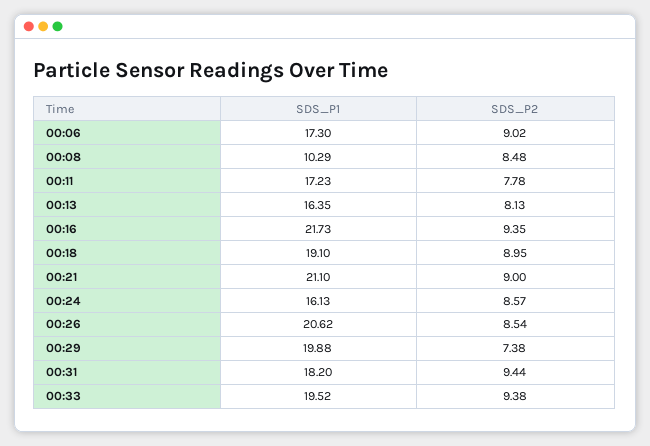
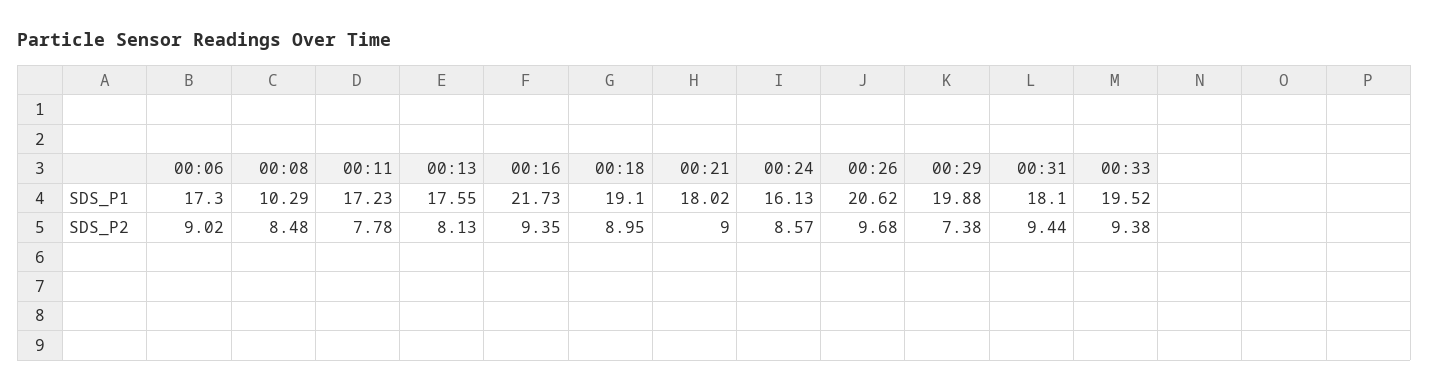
  {
    "SDS_P1": {
      "00:06": 17.3,
      "00:08": 10.29,
      "00:11": 17.23,
-     "00:13": 16.35,
+     "00:13": 17.55,
      "00:16": 21.73,
      "00:18": 19.1,
-     "00:21": 21.1,
+     "00:21": 18.02,
      "00:24": 16.13,
      "00:26": 20.62,
      "00:29": 19.88,
-     "00:31": 18.2,
+     "00:31": 18.1,
      "00:33": 19.52
    },
    "SDS_P2": {
      "00:06": 9.02,
      "00:08": 8.48,
      "00:11": 7.78,
      "00:13": 8.13,
      "00:16": 9.35,
      "00:18": 8.95,
      "00:21": 9,
      "00:24": 8.57,
-     "00:26": 8.54,
+     "00:26": 9.68,
      "00:29": 7.38,
      "00:31": 9.44,
      "00:33": 9.38
    }
  }

